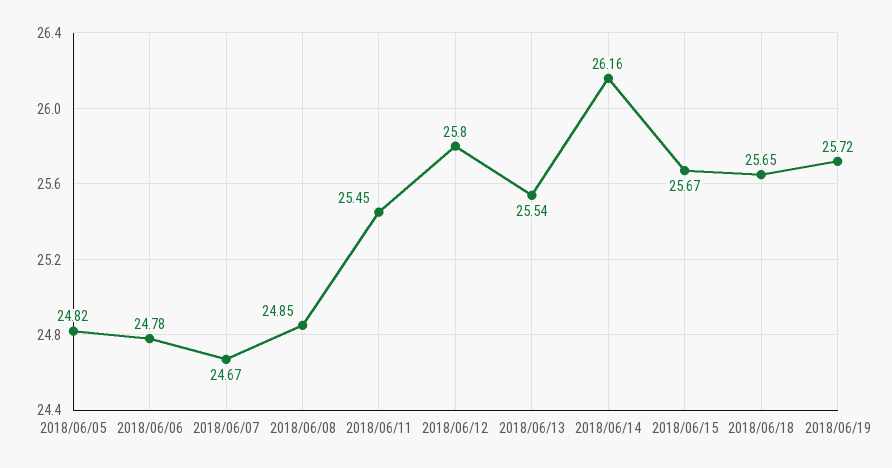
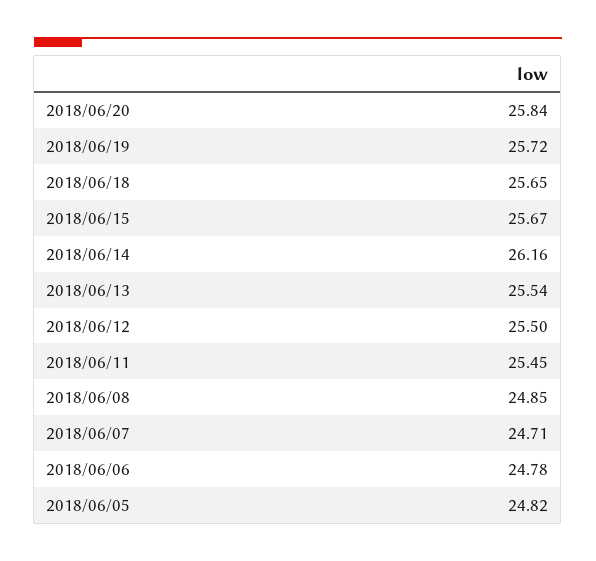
  {
    "2018/06/05": 24.82,
    "2018/06/06": 24.78,
-   "2018/06/07": 24.67,
+   "2018/06/07": 24.71,
    "2018/06/08": 24.85,
    "2018/06/11": 25.45,
-   "2018/06/12": 25.8,
+   "2018/06/12": 25.5,
    "2018/06/13": 25.54,
    "2018/06/14": 26.16,
    "2018/06/15": 25.67,
    "2018/06/18": 25.65,
-   "2018/06/19": 25.72
+   "2018/06/19": 25.72,
+   "2018/06/20": 25.84
  }

